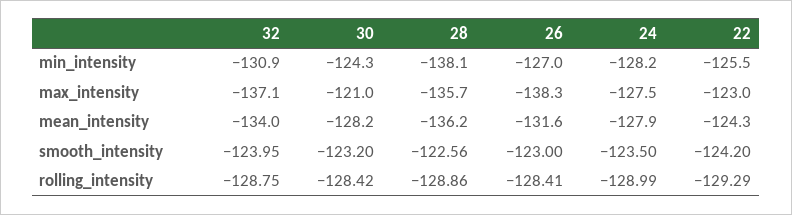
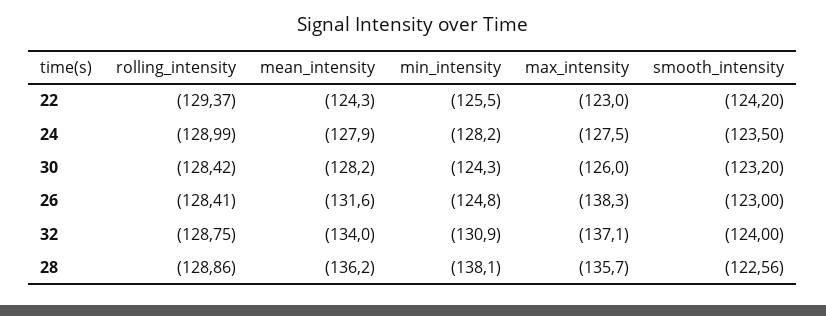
  {
    "32": {
      "min_intensity": -130.9,
      "max_intensity": -137.1,
      "mean_intensity": -134,
-     "smooth_intensity": -123.95,
+     "smooth_intensity": -124,
      "rolling_intensity": -128.75
    },
    "30": {
      "min_intensity": -124.3,
-     "max_intensity": -121,
+     "max_intensity": -126,
      "mean_intensity": -128.2,
      "smooth_intensity": -123.2,
      "rolling_intensity": -128.42
    },
    "28": {
      "min_intensity": -138.1,
      "max_intensity": -135.7,
      "mean_intensity": -136.2,
      "smooth_intensity": -122.56,
      "rolling_intensity": -128.86
    },
    "26": {
-     "min_intensity": -127,
+     "min_intensity": -124.8,
      "max_intensity": -138.3,
      "mean_intensity": -131.6,
      "smooth_intensity": -123,
      "rolling_intensity": -128.41
    },
    "24": {
      "min_intensity": -128.2,
      "max_intensity": -127.5,
      "mean_intensity": -127.9,
      "smooth_intensity": -123.5,
      "rolling_intensity": -128.99
    },
    "22": {
      "min_intensity": -125.5,
      "max_intensity": -123,
      "mean_intensity": -124.3,
      "smooth_intensity": -124.2,
-     "rolling_intensity": -129.29
+     "rolling_intensity": -129.37
    }
  }

